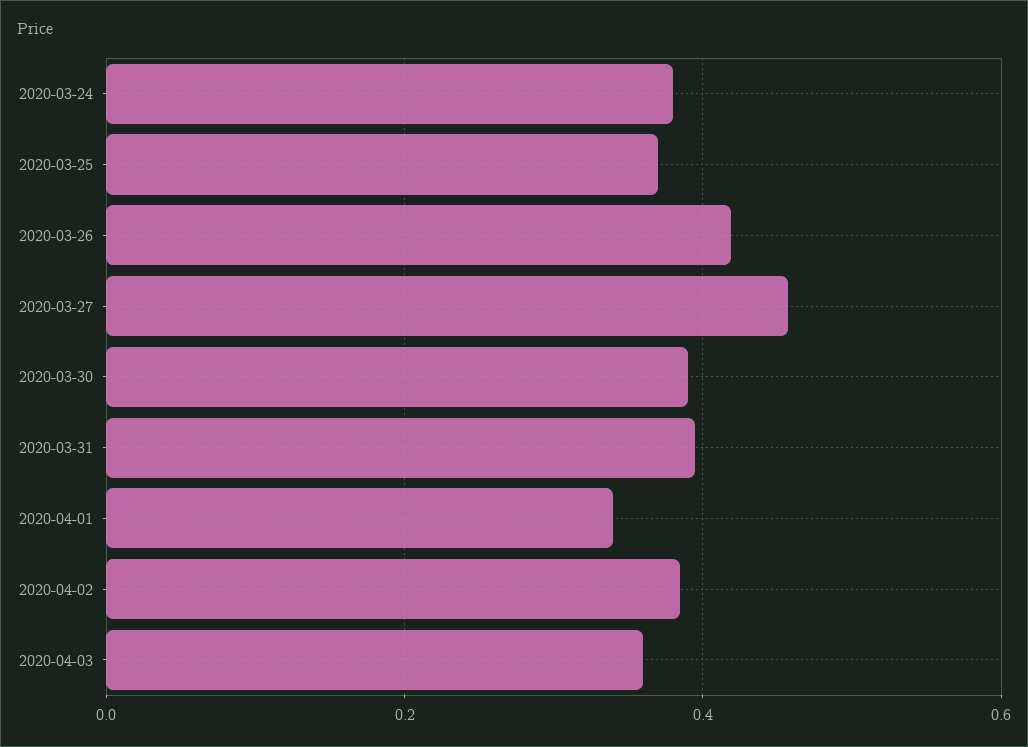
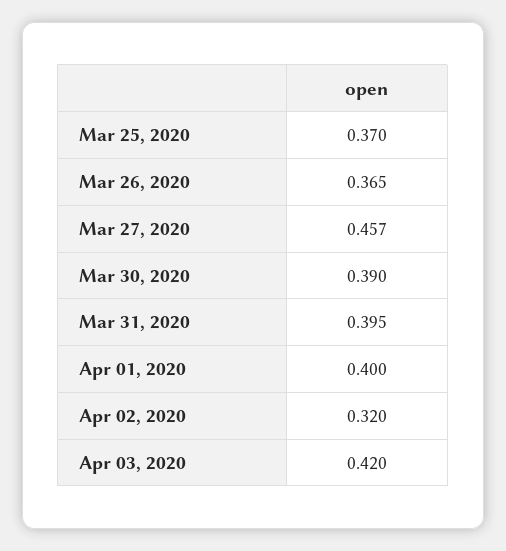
  {
-   "2020-03-24": 0.38,
    "2020-03-25": 0.37,
-   "2020-03-26": 0.42,
+   "2020-03-26": 0.365,
    "2020-03-27": 0.457,
    "2020-03-30": 0.39,
    "2020-03-31": 0.395,
-   "2020-04-01": 0.34,
+   "2020-04-01": 0.4,
-   "2020-04-02": 0.38,
+   "2020-04-02": 0.32,
-   "2020-04-03": 0.36
+   "2020-04-03": 0.42
  }

